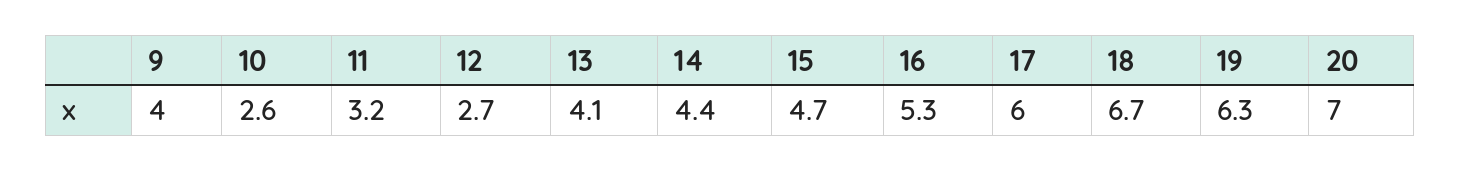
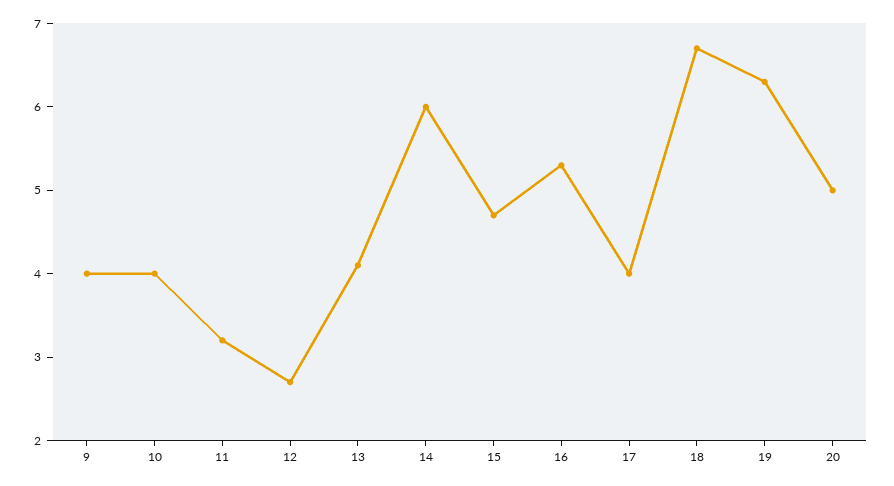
  {
    "9": 4,
-   "10": 2.6,
+   "10": 4,
    "11": 3.2,
    "12": 2.7,
    "13": 4.1,
-   "14": 4.4,
+   "14": 6,
    "15": 4.7,
    "16": 5.3,
-   "17": 6,
+   "17": 4,
    "18": 6.7,
    "19": 6.3,
-   "20": 7
+   "20": 5
  }

